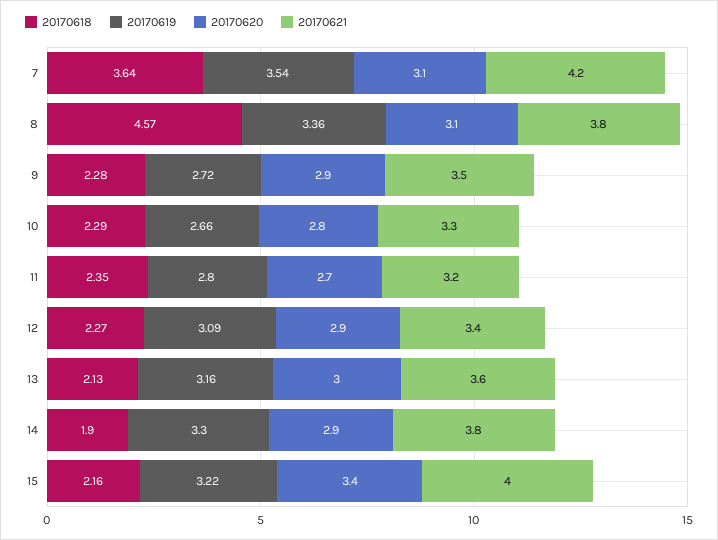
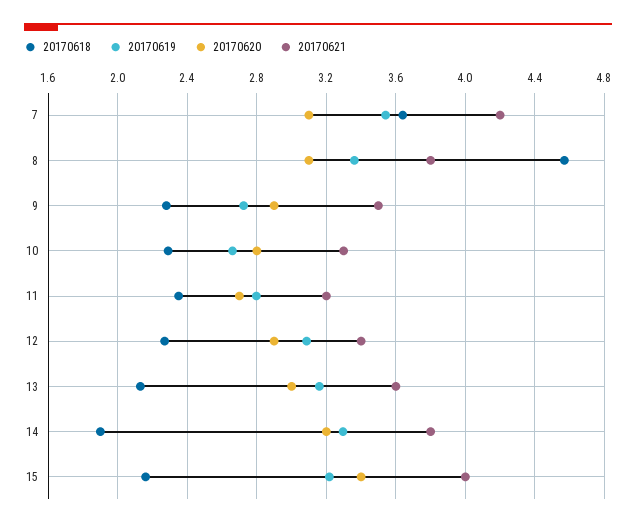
  {
    "20170618": {
      "7": 3.64,
      "8": 4.57,
      "9": 2.28,
      "10": 2.29,
      "11": 2.35,
      "12": 2.27,
      "13": 2.13,
      "14": 1.9,
      "15": 2.16
    },
    "20170619": {
      "7": 3.54,
      "8": 3.36,
      "9": 2.72,
      "10": 2.66,
      "11": 2.8,
      "12": 3.09,
      "13": 3.16,
      "14": 3.3,
      "15": 3.22
    },
    "20170620": {
      "7": 3.1,
      "8": 3.1,
      "9": 2.9,
      "10": 2.8,
      "11": 2.7,
      "12": 2.9,
      "13": 3,
-     "14": 2.9,
+     "14": 3.2,
      "15": 3.4
    },
    "20170621": {
      "7": 4.2,
      "8": 3.8,
      "9": 3.5,
      "10": 3.3,
      "11": 3.2,
      "12": 3.4,
      "13": 3.6,
      "14": 3.8,
      "15": 4
    }
  }

